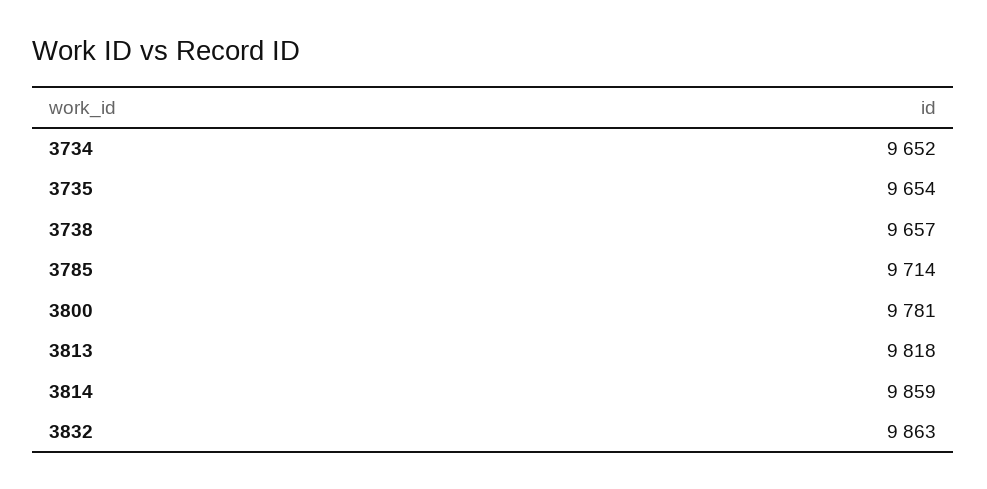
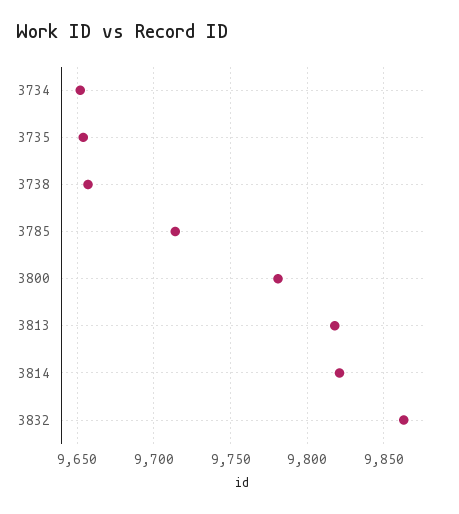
  {
    "3734": 9652,
    "3735": 9654,
    "3738": 9657,
    "3785": 9714,
    "3800": 9781,
    "3813": 9818,
-   "3814": 9859,
+   "3814": 9820,
    "3832": 9863
  }

